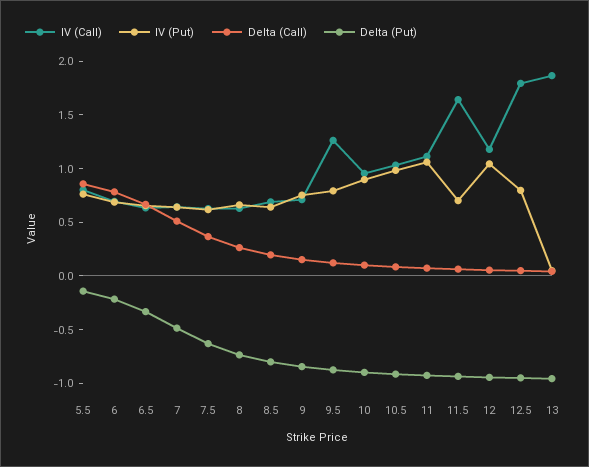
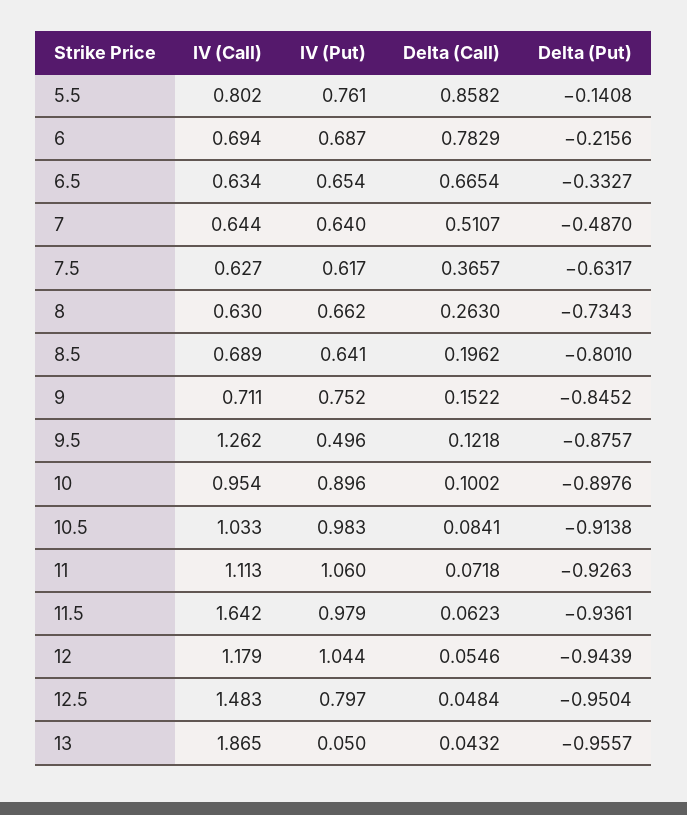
  {
    "IV (Call)": {
      "5.5": 0.802,
      "6": 0.694,
      "6.5": 0.634,
      "7": 0.644,
      "7.5": 0.627,
      "8": 0.63,
      "8.5": 0.689,
      "9": 0.711,
      "9.5": 1.262,
      "10": 0.954,
      "10.5": 1.033,
      "11": 1.113,
      "11.5": 1.642,
      "12": 1.179,
-     "12.5": 1.8,
+     "12.5": 1.483,
      "13": 1.865
    },
    "IV (Put)": {
      "5.5": 0.761,
      "6": 0.687,
      "6.5": 0.654,
      "7": 0.64,
      "7.5": 0.617,
      "8": 0.662,
      "8.5": 0.641,
      "9": 0.752,
-     "9.5": 0.8,
+     "9.5": 0.496,
      "10": 0.896,
      "10.5": 0.983,
      "11": 1.06,
-     "11.5": 0.7,
+     "11.5": 0.979,
      "12": 1.044,
      "12.5": 0.797,
      "13": 0.05
    },
    "Delta (Call)": {
      "5.5": 0.8582,
      "6": 0.7829,
      "6.5": 0.6654,
      "7": 0.5107,
      "7.5": 0.3657,
      "8": 0.263,
      "8.5": 0.1962,
      "9": 0.1522,
      "9.5": 0.1218,
      "10": 0.1002,
      "10.5": 0.0841,
      "11": 0.0718,
      "11.5": 0.0623,
      "12": 0.0546,
      "12.5": 0.0484,
      "13": 0.0432
    },
    "Delta (Put)": {
      "5.5": -0.1408,
      "6": -0.2156,
      "6.5": -0.3327,
      "7": -0.487,
      "7.5": -0.6317,
      "8": -0.7343,
      "8.5": -0.801,
      "9": -0.8452,
      "9.5": -0.8757,
      "10": -0.8976,
      "10.5": -0.9138,
      "11": -0.9263,
      "11.5": -0.9361,
      "12": -0.9439,
      "12.5": -0.9504,
      "13": -0.9557
    }
  }

